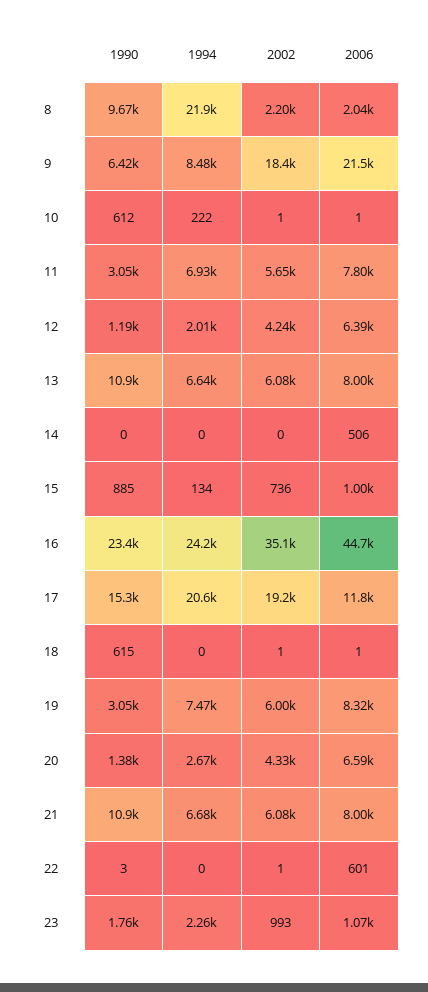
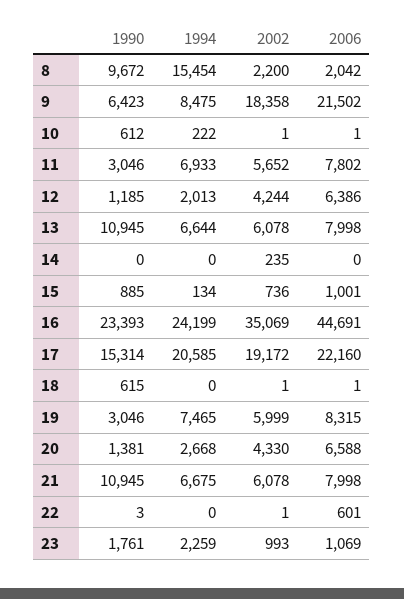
  {
    "1990": {
      "8": 9672,
      "9": 6423,
      "10": 612,
      "11": 3046,
      "12": 1185,
      "13": 10945,
      "14": 0,
      "15": 885,
      "16": 23393,
      "17": 15314,
      "18": 615,
      "19": 3046,
      "20": 1381,
      "21": 10945,
      "22": 3,
      "23": 1761
    },
    "1994": {
-     "8": 21900,
+     "8": 15454,
      "9": 8475,
      "10": 222,
      "11": 6933,
      "12": 2013,
      "13": 6644,
      "14": 0,
      "15": 134,
      "16": 24199,
      "17": 20585,
      "18": 0,
      "19": 7465,
      "20": 2668,
      "21": 6675,
      "22": 0,
      "23": 2259
    },
    "2002": {
      "8": 2200,
      "9": 18358,
      "10": 1,
      "11": 5652,
      "12": 4244,
      "13": 6078,
-     "14": 0,
+     "14": 235,
      "15": 736,
      "16": 35069,
      "17": 19172,
      "18": 1,
      "19": 5999,
      "20": 4330,
      "21": 6078,
      "22": 1,
      "23": 993
    },
    "2006": {
      "8": 2042,
      "9": 21502,
      "10": 1,
      "11": 7802,
      "12": 6386,
      "13": 7998,
-     "14": 506,
+     "14": 0,
      "15": 1001,
      "16": 44691,
-     "17": 11800,
+     "17": 22160,
      "18": 1,
      "19": 8315,
      "20": 6588,
      "21": 7998,
      "22": 601,
      "23": 1069
    }
  }

